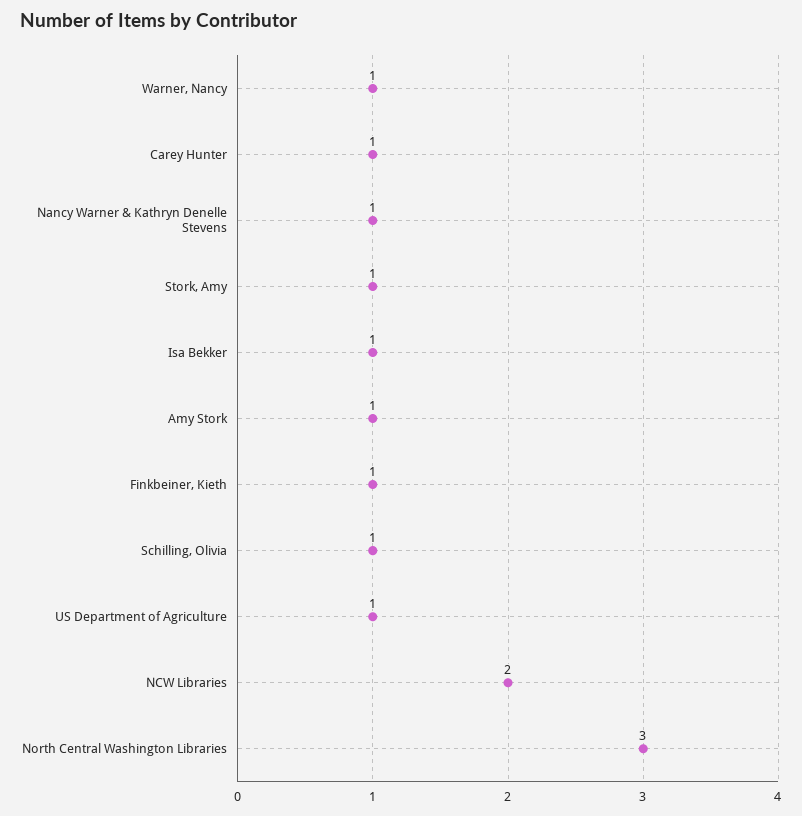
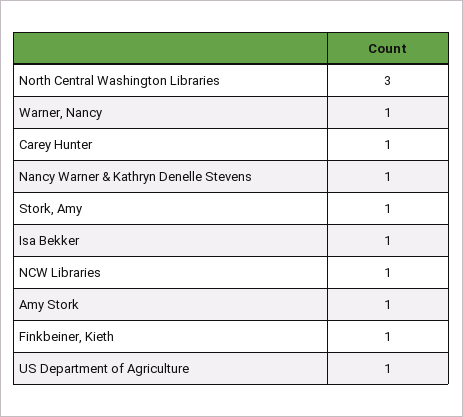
  {
    "Warner, Nancy": 1,
    "Carey Hunter": 1,
    "Nancy Warner & Kathryn Denelle Stevens": 1,
    "Stork, Amy": 1,
    "Isa Bekker": 1,
    "Amy Stork": 1,
    "Finkbeiner, Kieth": 1,
-   "Schilling, Olivia": 1,
    "US Department of Agriculture": 1,
-   "NCW Libraries": 2,
+   "NCW Libraries": 1,
    "North Central Washington Libraries": 3
  }

